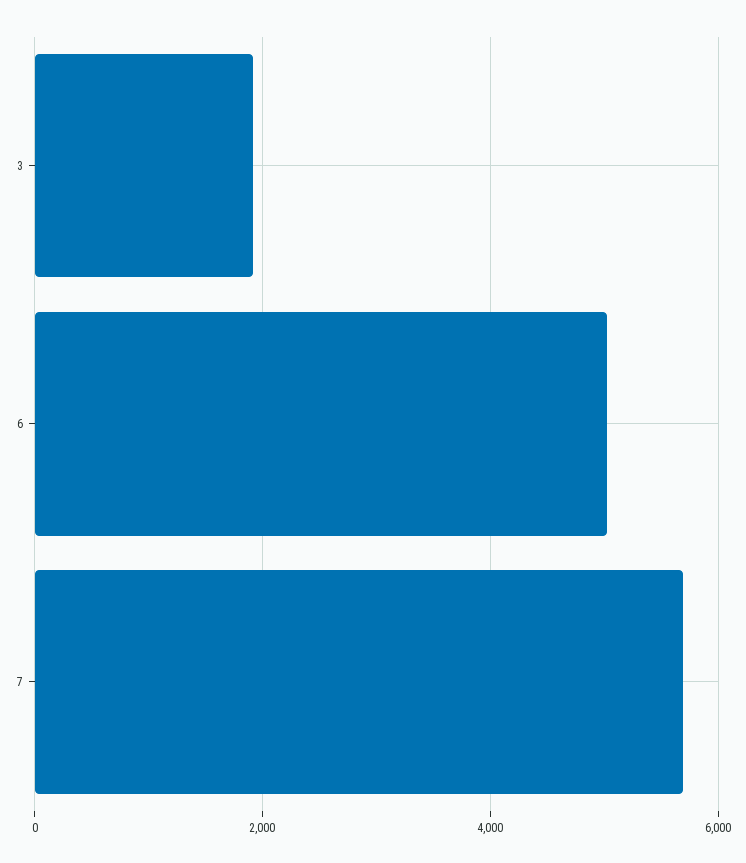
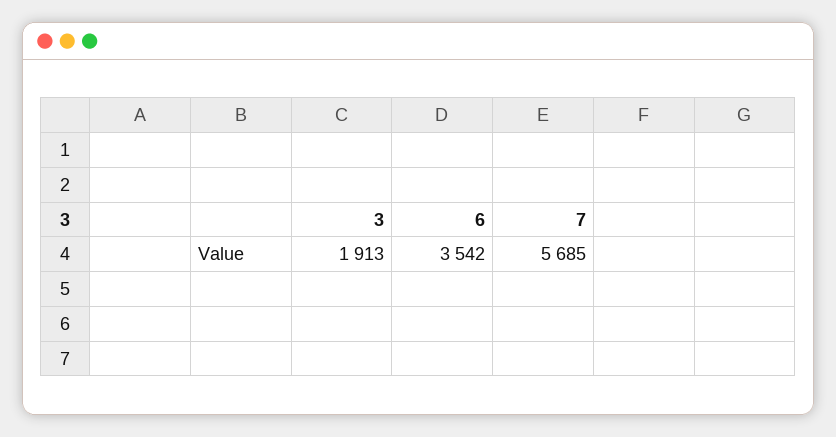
  {
    "3": 1913,
-   "6": 5000,
+   "6": 3542,
    "7": 5685
  }

